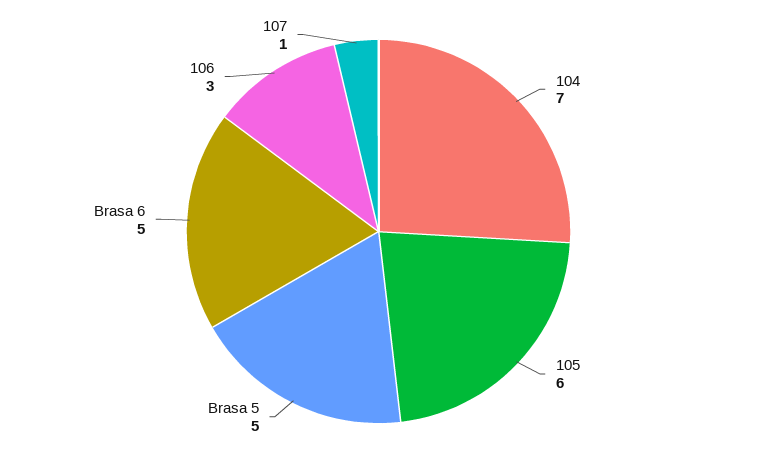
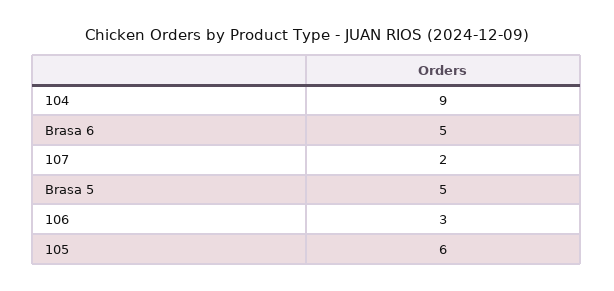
  {
-   "104": 7,
+   "104": 9,
    "105": 6,
    "Brasa 5": 5,
    "Brasa 6": 5,
    "106": 3,
-   "107": 1
+   "107": 2
  }

